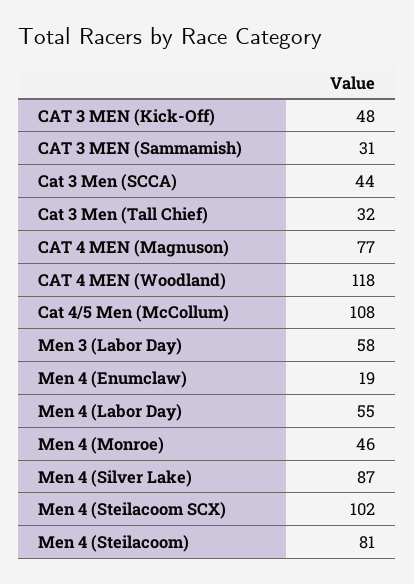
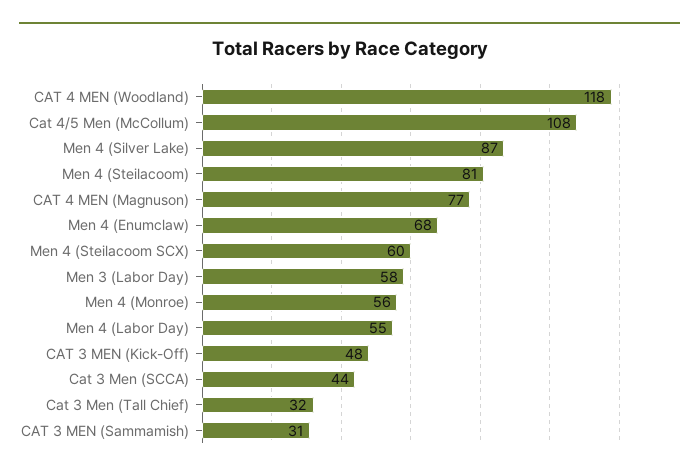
  {
    "CAT 3 MEN (Kick-Off)": 48,
    "CAT 3 MEN (Sammamish)": 31,
    "Cat 3 Men (SCCA)": 44,
    "Cat 3 Men (Tall Chief)": 32,
    "CAT 4 MEN (Magnuson)": 77,
    "CAT 4 MEN (Woodland)": 118,
    "Cat 4/5 Men (McCollum)": 108,
    "Men 3 (Labor Day)": 58,
-   "Men 4 (Enumclaw)": 19,
+   "Men 4 (Enumclaw)": 68,
    "Men 4 (Labor Day)": 55,
-   "Men 4 (Monroe)": 46,
+   "Men 4 (Monroe)": 56,
    "Men 4 (Silver Lake)": 87,
-   "Men 4 (Steilacoom SCX)": 102,
+   "Men 4 (Steilacoom SCX)": 60,
    "Men 4 (Steilacoom)": 81
  }

